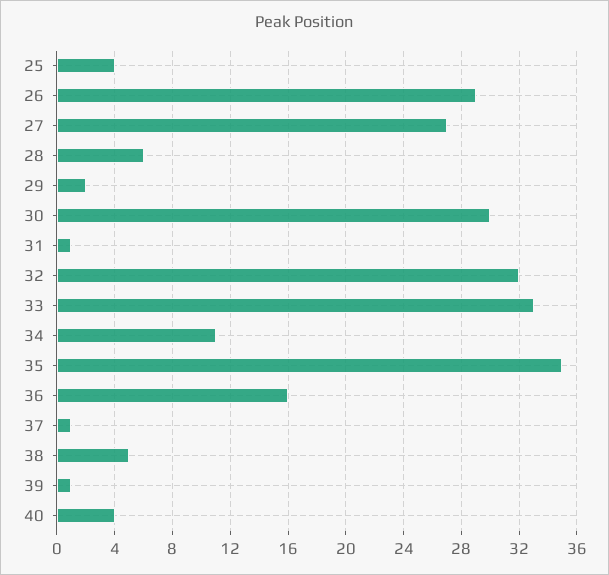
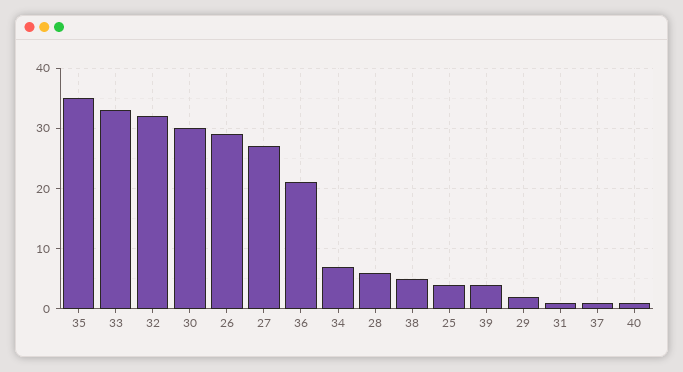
  {
    "25": 4,
    "26": 29,
    "27": 27,
    "28": 6,
    "29": 2,
    "30": 30,
    "31": 1,
    "32": 32,
    "33": 33,
-   "34": 11,
+   "34": 7,
    "35": 35,
-   "36": 16,
+   "36": 21,
    "37": 1,
    "38": 5,
-   "39": 1,
+   "39": 4,
-   "40": 4
+   "40": 1
  }

